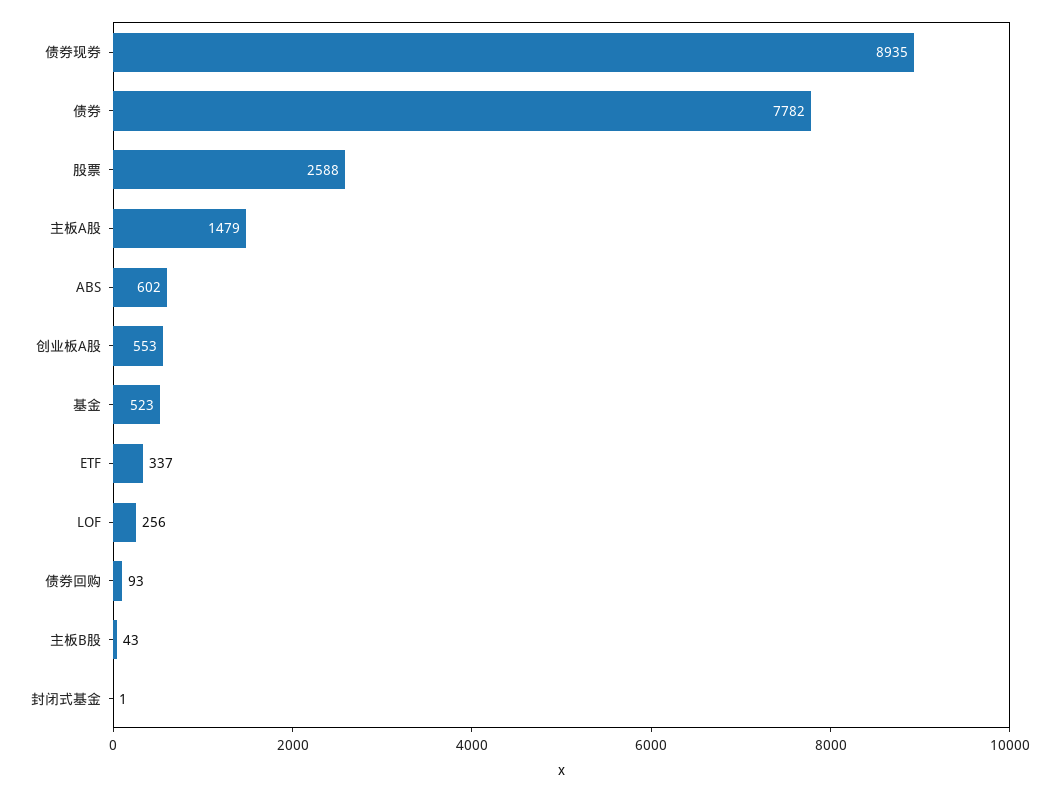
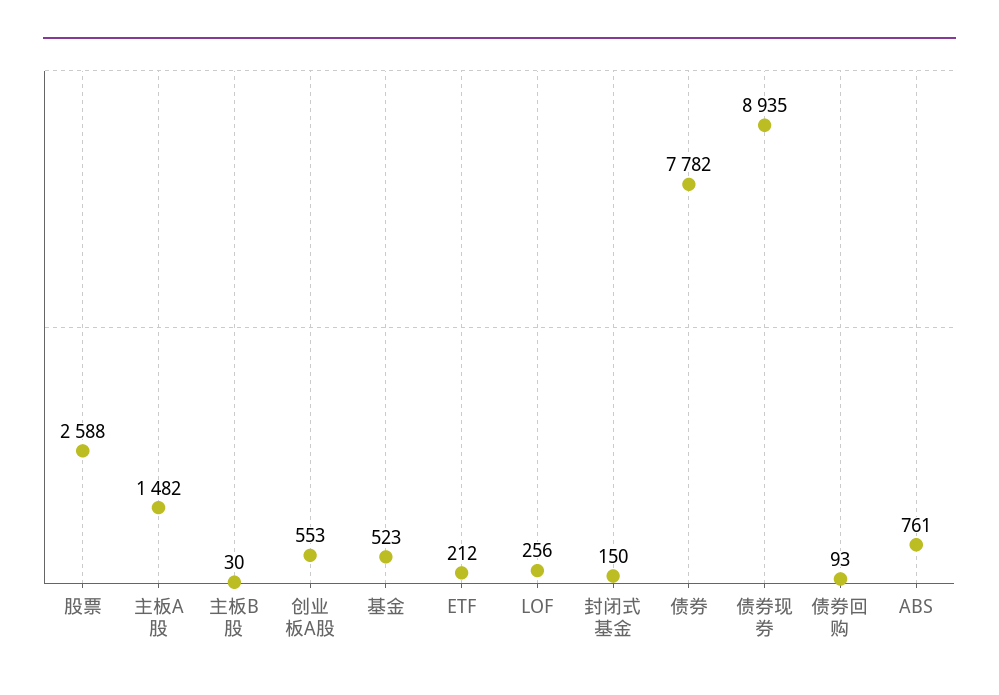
  {
    "债券现券": 8935,
    "债券": 7782,
    "股票": 2588,
-   "主板A股": 1479,
+   "主板A股": 1482,
-   "ABS": 602,
+   "ABS": 761,
    "创业板A股": 553,
    "基金": 523,
-   "ETF": 337,
+   "ETF": 212,
    "LOF": 256,
    "债券回购": 93,
-   "主板B股": 43,
+   "主板B股": 30,
-   "封闭式基金": 1
+   "封闭式基金": 150
  }

